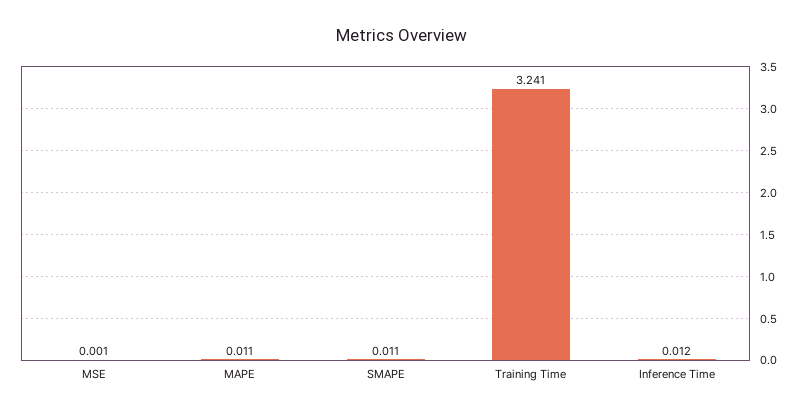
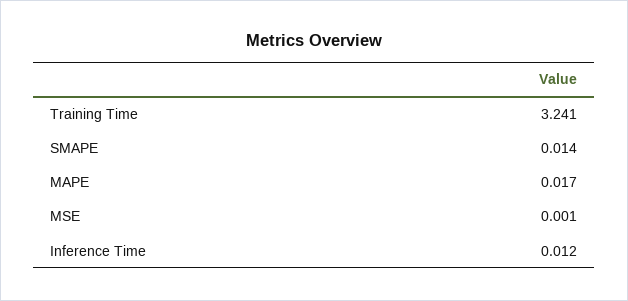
  {
    "MSE": 0.001,
-   "MAPE": 0.011,
+   "MAPE": 0.017,
-   "SMAPE": 0.011,
+   "SMAPE": 0.014,
    "Training Time": 3.241,
    "Inference Time": 0.012
  }

